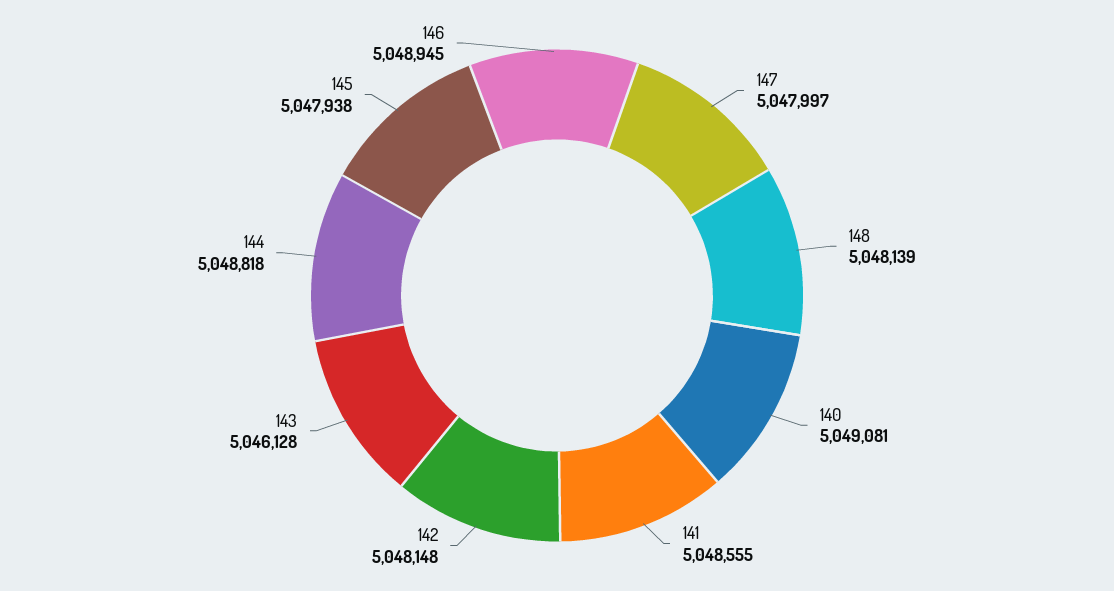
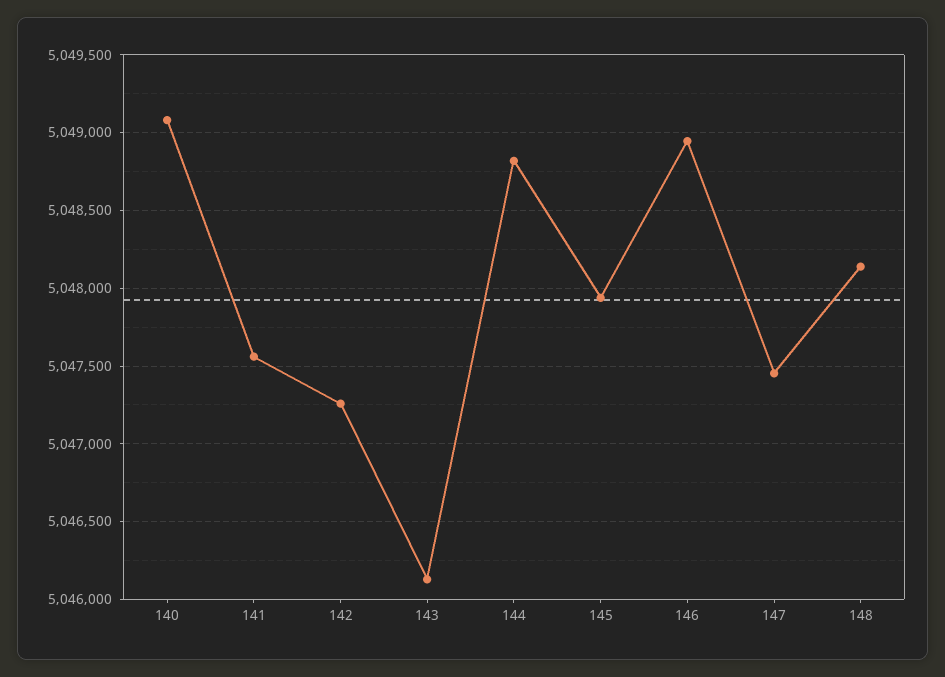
  {
-   "147": 5047997,
+   "147": 5047450,
    "148": 5048139,
    "140": 5049081,
-   "141": 5048555,
+   "141": 5047550,
-   "142": 5048148,
+   "142": 5047250,
    "143": 5046128,
    "144": 5048818,
    "145": 5047938,
    "146": 5048945
  }

